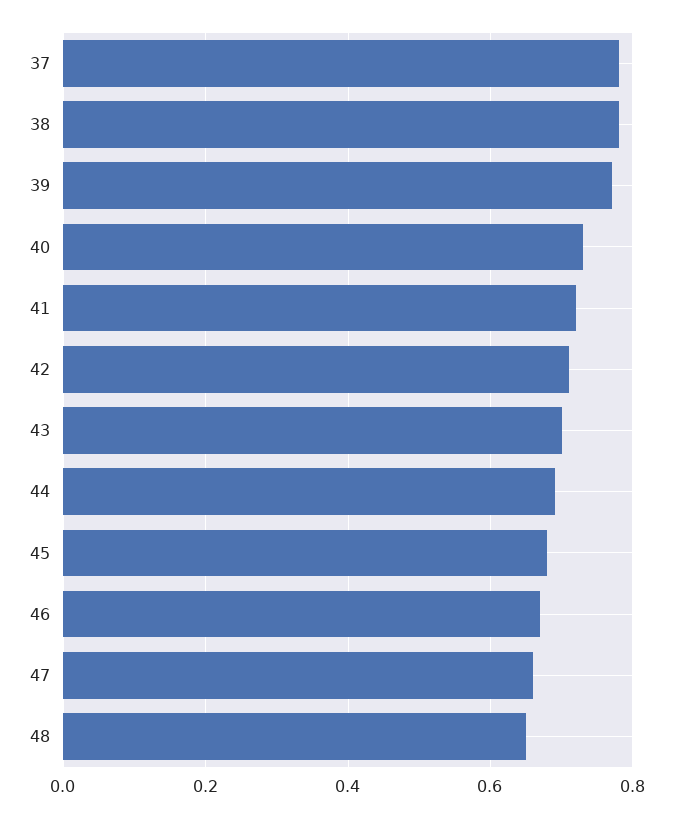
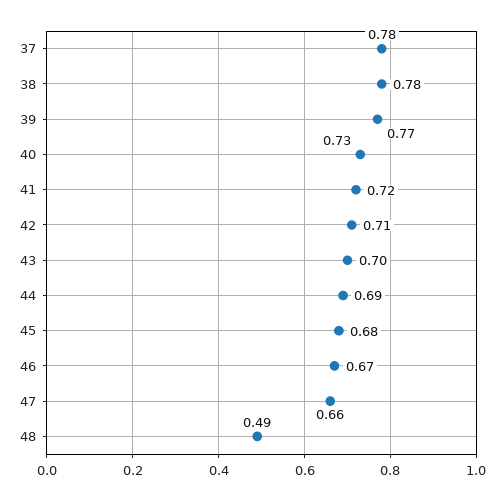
  {
    "37": 0.78,
    "38": 0.78,
    "39": 0.77,
    "40": 0.73,
    "41": 0.72,
    "42": 0.71,
    "43": 0.7,
    "44": 0.69,
    "45": 0.68,
    "46": 0.67,
    "47": 0.66,
-   "48": 0.65
+   "48": 0.49
  }

